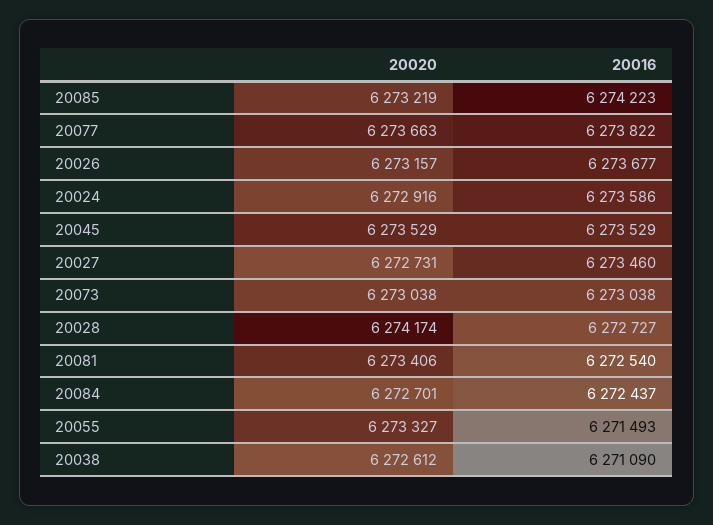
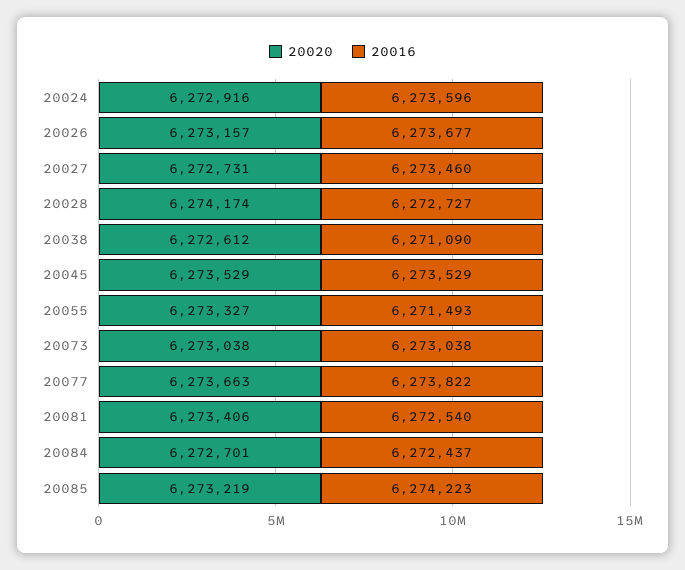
  {
    "20020": {
      "20085": 6273219,
      "20077": 6273663,
      "20026": 6273157,
      "20024": 6272916,
      "20045": 6273529,
      "20027": 6272731,
      "20073": 6273038,
      "20028": 6274174,
      "20081": 6273406,
      "20084": 6272701,
      "20055": 6273327,
      "20038": 6272612
    },
    "20016": {
      "20085": 6274223,
      "20077": 6273822,
      "20026": 6273677,
-     "20024": 6273586,
+     "20024": 6273596,
      "20045": 6273529,
      "20027": 6273460,
      "20073": 6273038,
      "20028": 6272727,
      "20081": 6272540,
      "20084": 6272437,
      "20055": 6271493,
      "20038": 6271090
    }
  }

